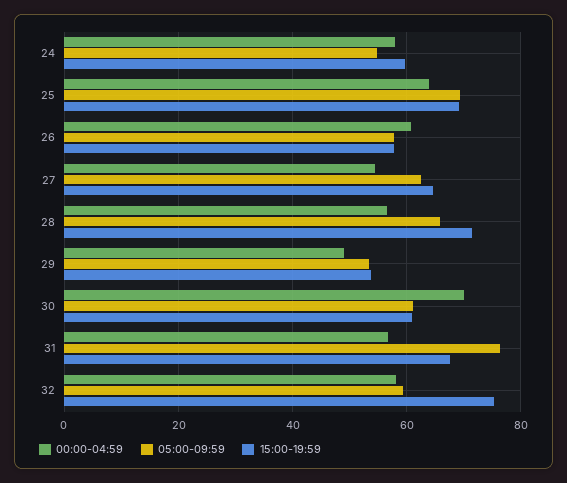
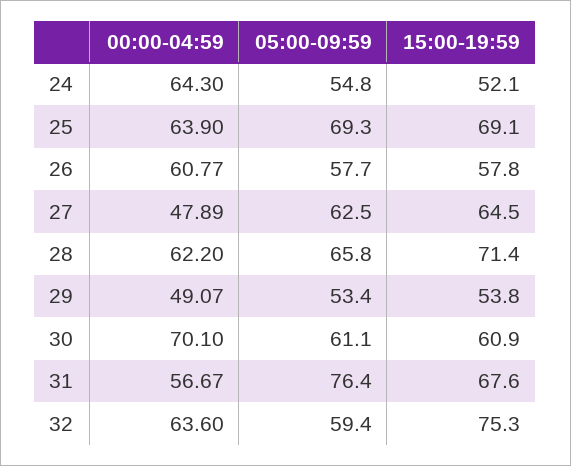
  {
    "00:00-04:59": {
-     "24": 58,
+     "24": 64.3,
      "25": 63.9,
      "26": 60.77,
-     "27": 54,
+     "27": 47.89,
-     "28": 56,
+     "28": 62.2,
      "29": 49.07,
      "30": 70.1,
      "31": 56.67,
-     "32": 58
+     "32": 63.6
    },
    "05:00-09:59": {
      "24": 54.8,
      "25": 69.3,
      "26": 57.7,
      "27": 62.5,
      "28": 65.8,
      "29": 53.4,
      "30": 61.1,
      "31": 76.4,
      "32": 59.4
    },
    "15:00-19:59": {
-     "24": 60,
+     "24": 52.1,
      "25": 69.1,
      "26": 57.8,
      "27": 64.5,
      "28": 71.4,
      "29": 53.8,
      "30": 60.9,
      "31": 67.6,
      "32": 75.3
    }
  }

